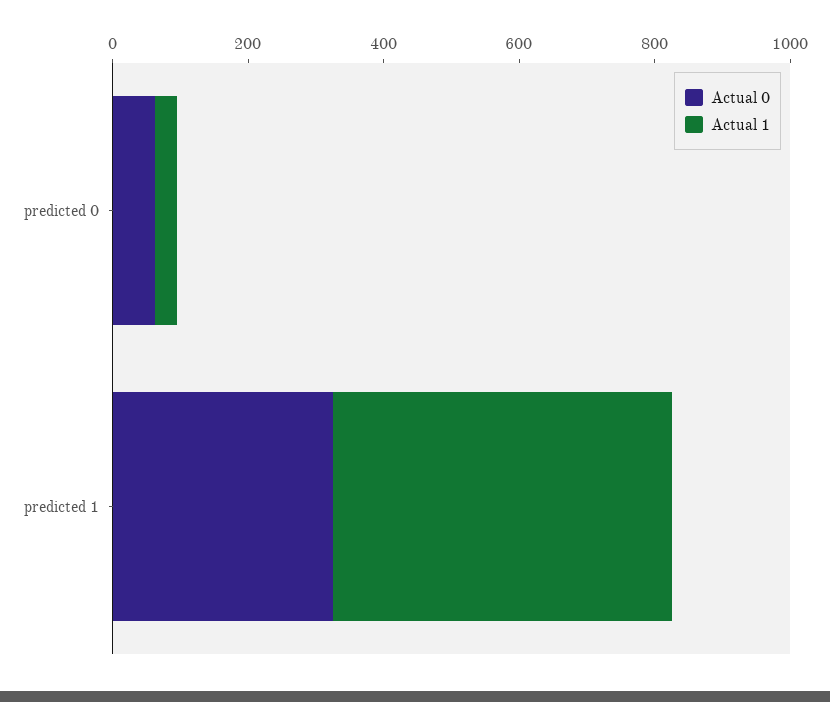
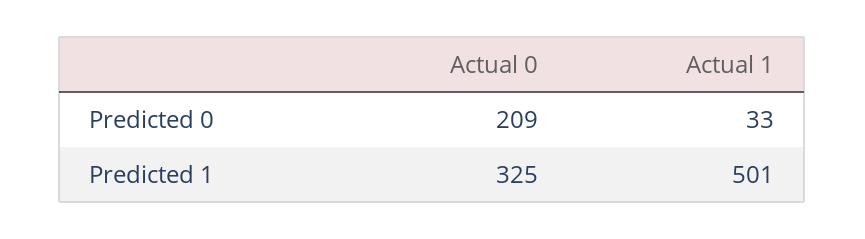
  {
    "Actual 0": {
-     "predicted 0": 50,
+     "predicted 0": 209,
      "predicted 1": 325
    },
    "Actual 1": {
      "predicted 0": 33,
      "predicted 1": 501
    }
  }

